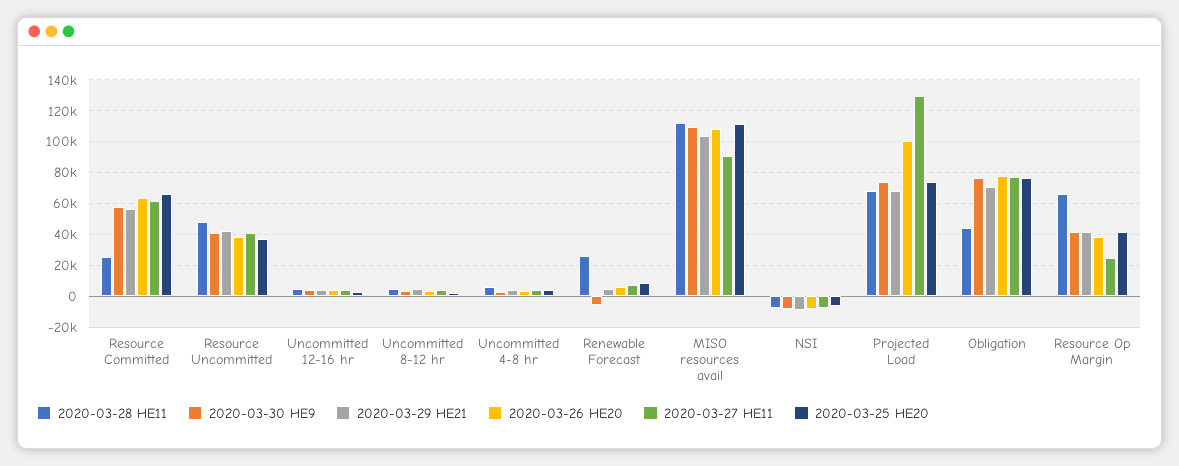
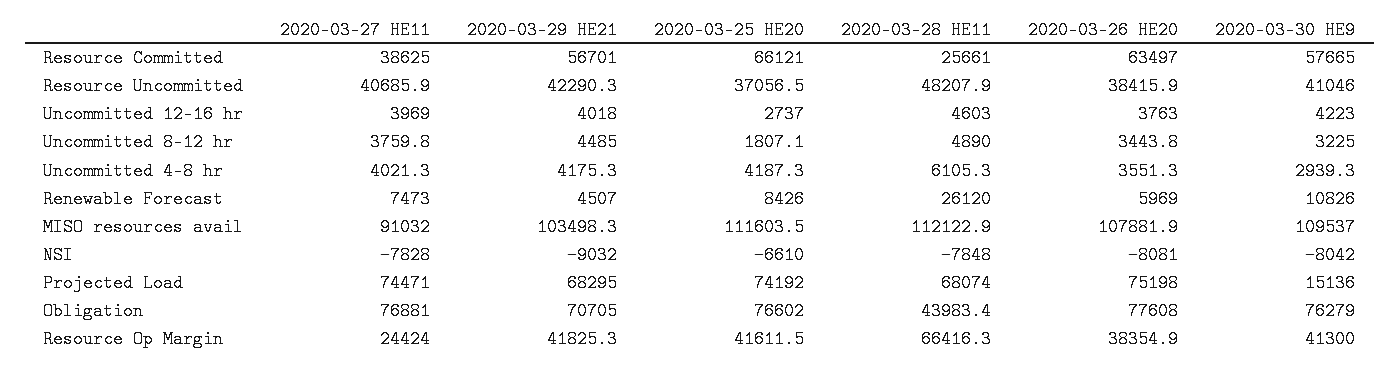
  {
    "2020-03-28 HE11": {
      "Resource Committed": 25661,
      "Resource Uncommitted": 48207.9,
      "Uncommitted 12-16 hr": 4603,
      "Uncommitted 8-12 hr": 4890,
      "Uncommitted 4-8 hr": 6105.3,
      "Renewable Forecast": 26120,
      "MISO resources avail": 112122.9,
      "NSI": -7848,
      "Projected Load": 68074,
      "Obligation": 43983.4,
      "Resource Op Margin": 66416.3
    },
    "2020-03-30 HE9": {
      "Resource Committed": 57665,
      "Resource Uncommitted": 41046,
      "Uncommitted 12-16 hr": 4223,
      "Uncommitted 8-12 hr": 3225,
      "Uncommitted 4-8 hr": 2939.3,
-     "Renewable Forecast": -5000,
+     "Renewable Forecast": 10826,
      "MISO resources avail": 109537,
      "NSI": -8042,
-     "Projected Load": 75000,
+     "Projected Load": 15136,
      "Obligation": 76279,
      "Resource Op Margin": 41300
    },
    "2020-03-29 HE21": {
      "Resource Committed": 56701,
      "Resource Uncommitted": 42290.3,
      "Uncommitted 12-16 hr": 4018,
      "Uncommitted 8-12 hr": 4485,
      "Uncommitted 4-8 hr": 4175.3,
      "Renewable Forecast": 4507,
      "MISO resources avail": 103498.3,
      "NSI": -9032,
      "Projected Load": 68295,
      "Obligation": 70705,
      "Resource Op Margin": 41825.3
    },
    "2020-03-26 HE20": {
      "Resource Committed": 63497,
      "Resource Uncommitted": 38415.9,
      "Uncommitted 12-16 hr": 3763,
      "Uncommitted 8-12 hr": 3443.8,
      "Uncommitted 4-8 hr": 3551.3,
      "Renewable Forecast": 5969,
      "MISO resources avail": 107881.9,
      "NSI": -8081,
-     "Projected Load": 100000,
+     "Projected Load": 75198,
      "Obligation": 77608,
      "Resource Op Margin": 38354.9
    },
    "2020-03-27 HE11": {
-     "Resource Committed": 60000,
+     "Resource Committed": 38625,
      "Resource Uncommitted": 40685.9,
      "Uncommitted 12-16 hr": 3969,
      "Uncommitted 8-12 hr": 3759.8,
      "Uncommitted 4-8 hr": 4021.3,
      "Renewable Forecast": 7473,
      "MISO resources avail": 91032,
      "NSI": -7828,
-     "Projected Load": 130000,
+     "Projected Load": 74471,
      "Obligation": 76881,
      "Resource Op Margin": 24424
    },
    "2020-03-25 HE20": {
      "Resource Committed": 66121,
      "Resource Uncommitted": 37056.5,
      "Uncommitted 12-16 hr": 2737,
      "Uncommitted 8-12 hr": 1807.1,
      "Uncommitted 4-8 hr": 4187.3,
      "Renewable Forecast": 8426,
      "MISO resources avail": 111603.5,
      "NSI": -6610,
      "Projected Load": 74192,
      "Obligation": 76602,
      "Resource Op Margin": 41611.5
    }
  }

